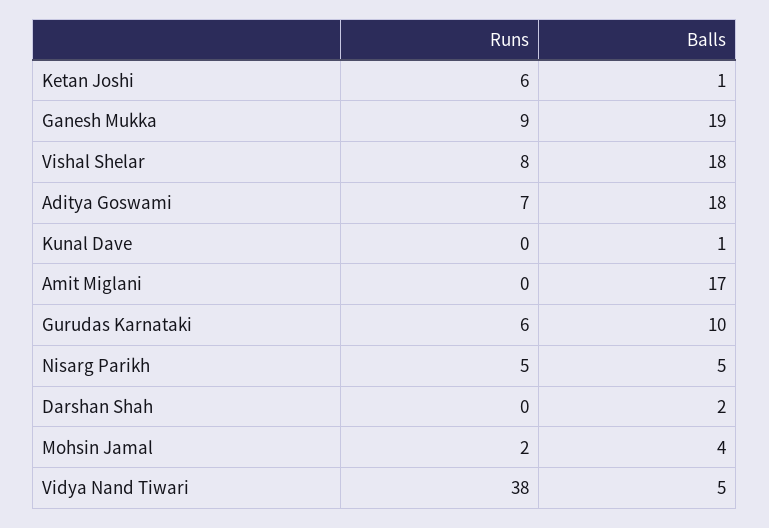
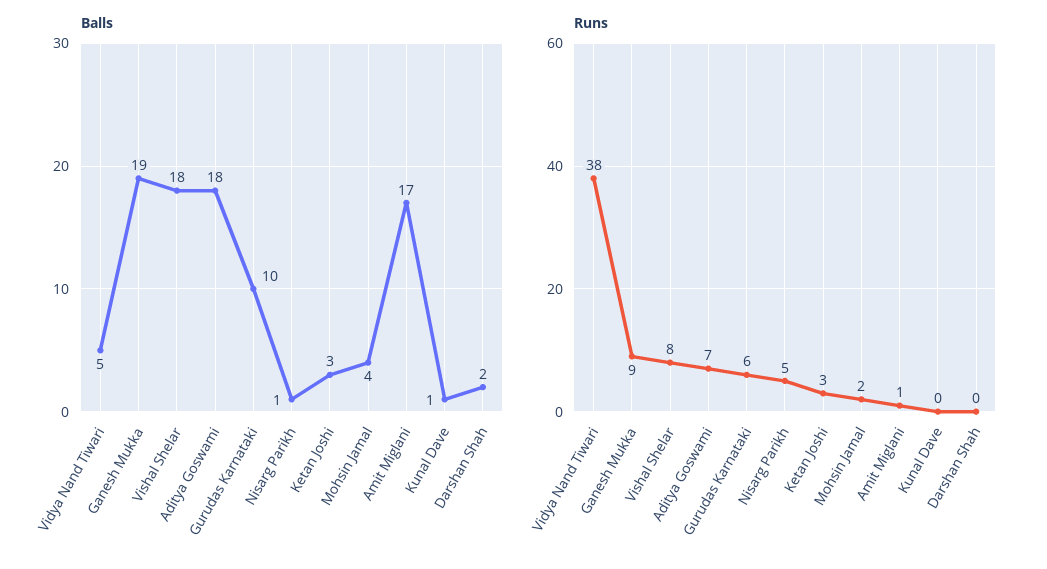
  {
    "Runs": {
-     "Ketan Joshi": 6,
+     "Ketan Joshi": 3,
      "Ganesh Mukka": 9,
      "Vishal Shelar": 8,
      "Aditya Goswami": 7,
      "Kunal Dave": 0,
-     "Amit Miglani": 0,
+     "Amit Miglani": 1,
      "Gurudas Karnataki": 6,
      "Nisarg Parikh": 5,
      "Darshan Shah": 0,
      "Mohsin Jamal": 2,
      "Vidya Nand Tiwari": 38
    },
    "Balls": {
-     "Ketan Joshi": 1,
+     "Ketan Joshi": 3,
      "Ganesh Mukka": 19,
      "Vishal Shelar": 18,
      "Aditya Goswami": 18,
      "Kunal Dave": 1,
      "Amit Miglani": 17,
      "Gurudas Karnataki": 10,
-     "Nisarg Parikh": 5,
+     "Nisarg Parikh": 1,
      "Darshan Shah": 2,
      "Mohsin Jamal": 4,
      "Vidya Nand Tiwari": 5
    }
  }

